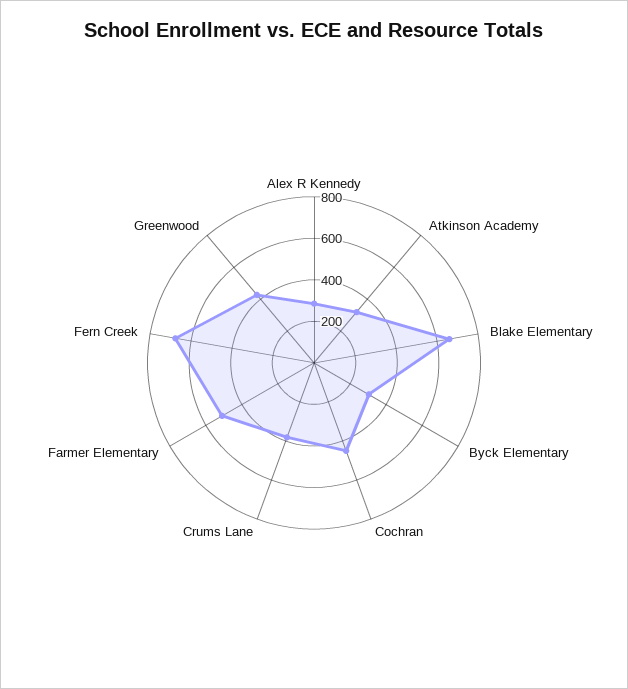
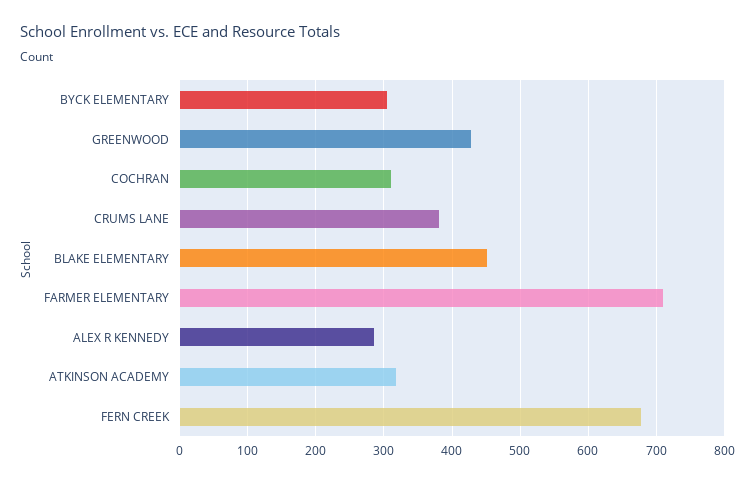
  {
    "Alex R Kennedy": 290,
    "Atkinson Academy": 320,
-   "Blake Elementary": 650,
+   "Blake Elementary": 450,
    "Byck Elementary": 300,
-   "Cochran": 450,
+   "Cochran": 310,
    "Crums Lane": 380,
-   "Farmer Elementary": 500,
+   "Farmer Elementary": 710,
    "Fern Creek": 680,
    "Greenwood": 430
  }

